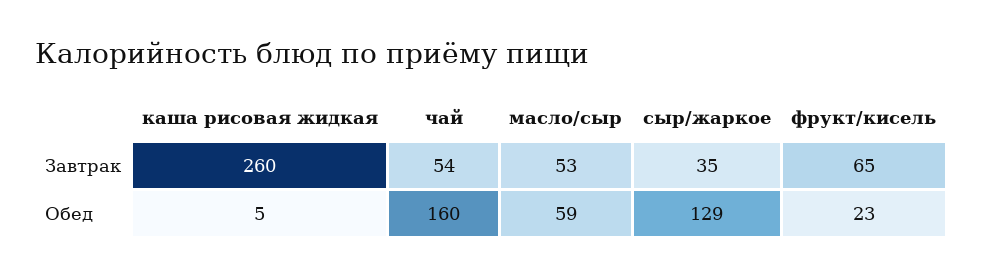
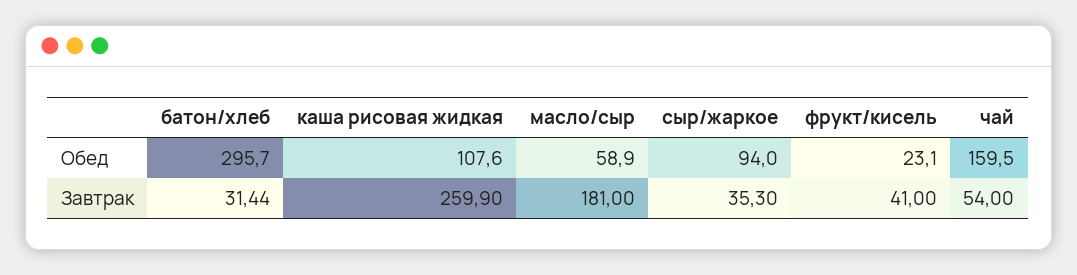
  {
    "каша рисовая жидкая": {
      "Завтрак": 259.9,
-     "Обед": 5
+     "Обед": 107.6
    },
    "чай": {
      "Завтрак": 54,
      "Обед": 159.5
    },
    "масло/сыр": {
-     "Завтрак": 53,
+     "Завтрак": 181,
      "Обед": 58.9
    },
    "сыр/жаркое": {
      "Завтрак": 35.3,
-     "Обед": 129
+     "Обед": 94
    },
    "фрукт/кисель": {
-     "Завтрак": 65,
+     "Завтрак": 41,
      "Обед": 23.1
-   }
+   },
+   "батон/хлеб": {
+     "Обед": 295.7,
+     "Завтрак": 31.44
+   }
  }

